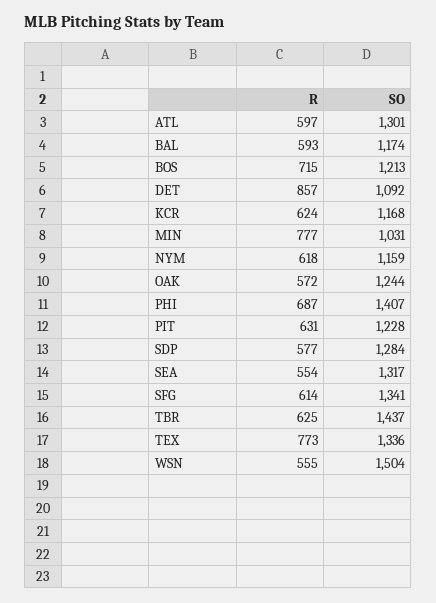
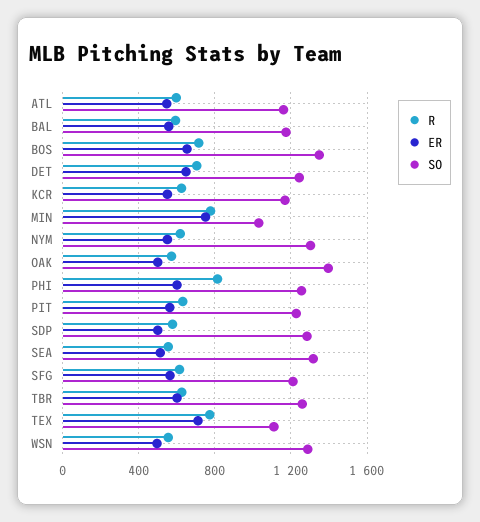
  {
    "R": {
      "ATL": 597,
      "BAL": 593,
      "BOS": 715,
-     "DET": 857,
+     "DET": 700,
      "KCR": 624,
      "MIN": 777,
      "NYM": 618,
      "OAK": 572,
-     "PHI": 687,
+     "PHI": 800,
      "PIT": 631,
      "SDP": 577,
      "SEA": 554,
      "SFG": 614,
      "TBR": 625,
      "TEX": 773,
      "WSN": 555
    },
    "SO": {
-     "ATL": 1301,
+     "ATL": 1150,
      "BAL": 1174,
-     "BOS": 1213,
+     "BOS": 1350,
-     "DET": 1092,
+     "DET": 1250,
      "KCR": 1168,
      "MIN": 1031,
-     "NYM": 1159,
+     "NYM": 1300,
-     "OAK": 1244,
+     "OAK": 1400,
-     "PHI": 1407,
+     "PHI": 1250,
      "PIT": 1228,
      "SDP": 1284,
      "SEA": 1317,
-     "SFG": 1341,
+     "SFG": 1200,
-     "TBR": 1437,
+     "TBR": 1250,
-     "TEX": 1336,
+     "TEX": 1100,
-     "WSN": 1504
+     "WSN": 1300
-   }
+   },
+   "ER": {
+     "ATL": 550,
+     "BAL": 550,
+     "BOS": 650,
+     "DET": 650,
+     "KCR": 550,
+     "MIN": 750,
+     "NYM": 550,
+     "OAK": 500,
+     "PHI": 600,
+     "PIT": 550,
+     "SDP": 500,
+     "SEA": 500,
+     "SFG": 550,
+     "TBR": 600,
+     "TEX": 700,
+     "WSN": 500
+   }
  }

